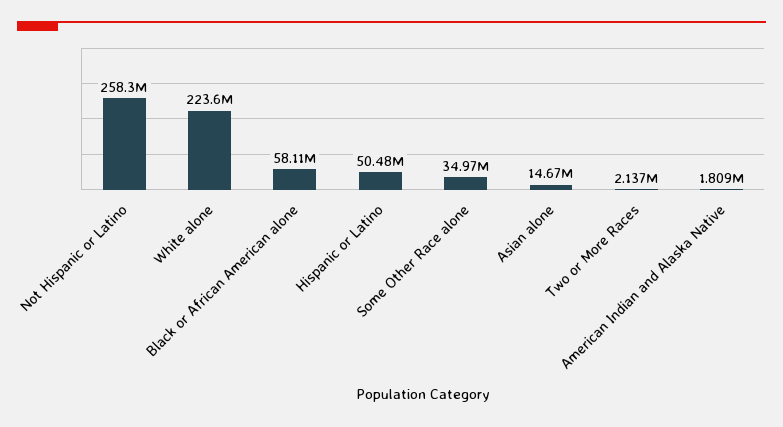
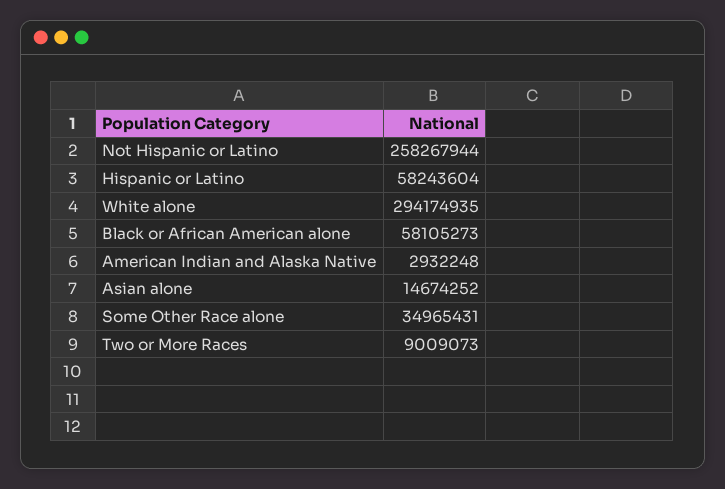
  {
    "Not Hispanic or Latino": 258267944,
-   "White alone": 223600000,
+   "White alone": 294174935,
    "Black or African American alone": 58105273,
-   "Hispanic or Latino": 50480000,
+   "Hispanic or Latino": 58243604,
    "Some Other Race alone": 34965431,
    "Asian alone": 14674252,
-   "Two or More Races": 2137000,
+   "Two or More Races": 9009073,
-   "American Indian and Alaska Native": 1809000
+   "American Indian and Alaska Native": 2932248
  }

